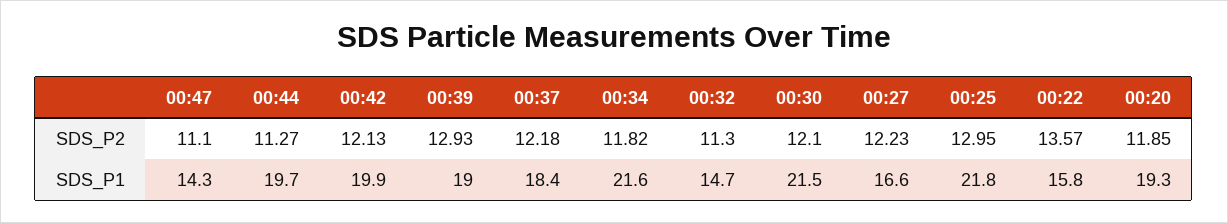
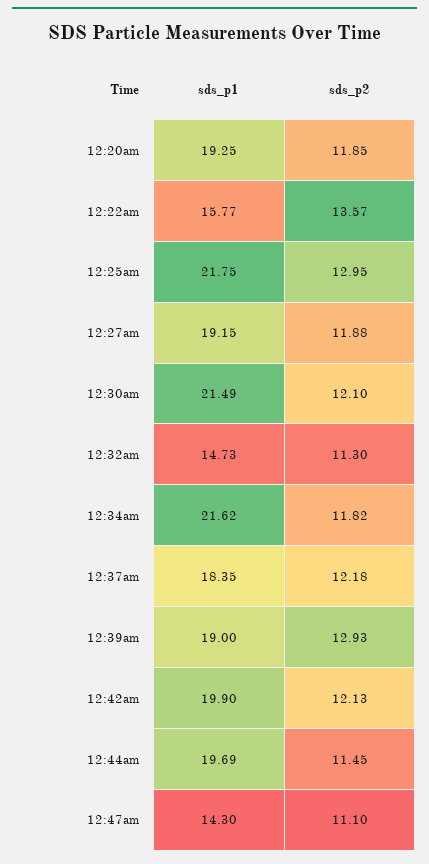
  {
    "00:47": {
      "SDS_P2": 11.1,
      "SDS_P1": 14.3
    },
    "00:44": {
-     "SDS_P2": 11.27,
+     "SDS_P2": 11.45,
      "SDS_P1": 19.69
    },
    "00:42": {
      "SDS_P2": 12.13,
      "SDS_P1": 19.9
    },
    "00:39": {
      "SDS_P2": 12.93,
      "SDS_P1": 19
    },
    "00:37": {
      "SDS_P2": 12.18,
      "SDS_P1": 18.35
    },
    "00:34": {
      "SDS_P2": 11.82,
      "SDS_P1": 21.62
    },
    "00:32": {
      "SDS_P2": 11.3,
      "SDS_P1": 14.73
    },
    "00:30": {
      "SDS_P2": 12.1,
      "SDS_P1": 21.49
    },
    "00:27": {
-     "SDS_P2": 12.23,
+     "SDS_P2": 11.88,
-     "SDS_P1": 16.6
+     "SDS_P1": 19.15
    },
    "00:25": {
      "SDS_P2": 12.95,
      "SDS_P1": 21.75
    },
    "00:22": {
      "SDS_P2": 13.57,
      "SDS_P1": 15.77
    },
    "00:20": {
      "SDS_P2": 11.85,
      "SDS_P1": 19.25
    }
  }

